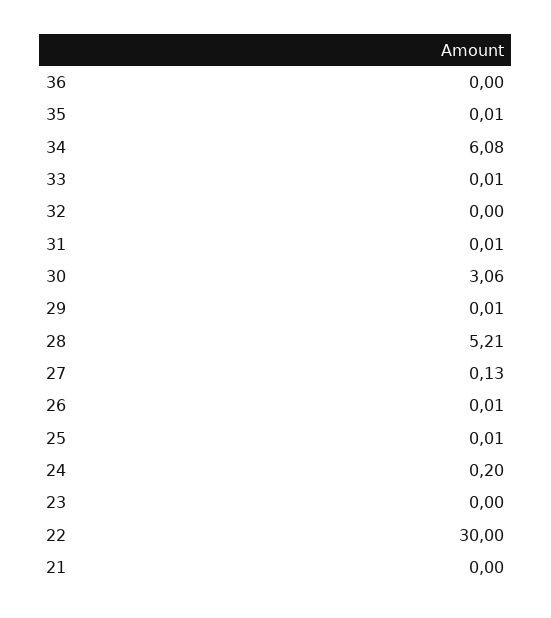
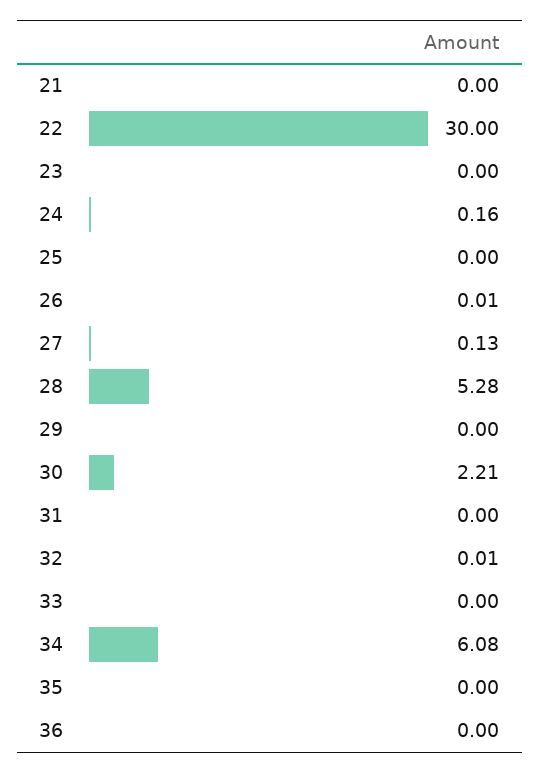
  {
    "36": 0,
-   "35": 0.01,
+   "35": 0,
    "34": 6.08,
-   "33": 0.01,
+   "33": 0,
-   "32": 0,
+   "32": 0.01,
-   "31": 0.01,
+   "31": 0,
-   "30": 3.06,
+   "30": 2.21,
-   "29": 0.01,
+   "29": 0,
-   "28": 5.21,
+   "28": 5.28,
    "27": 0.13,
    "26": 0.01,
-   "25": 0.01,
+   "25": 0,
-   "24": 0.2,
+   "24": 0.16,
    "23": 0,
    "22": 30,
    "21": 0
  }

